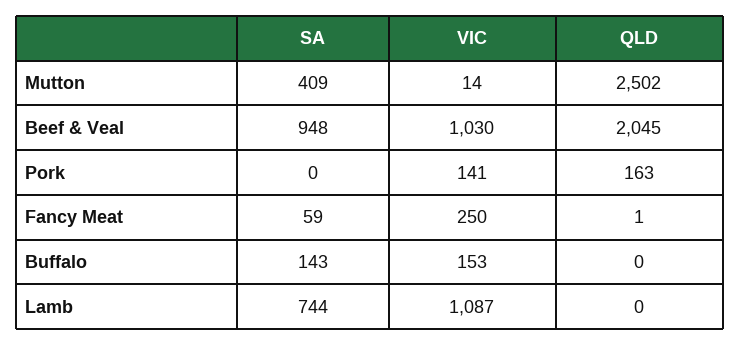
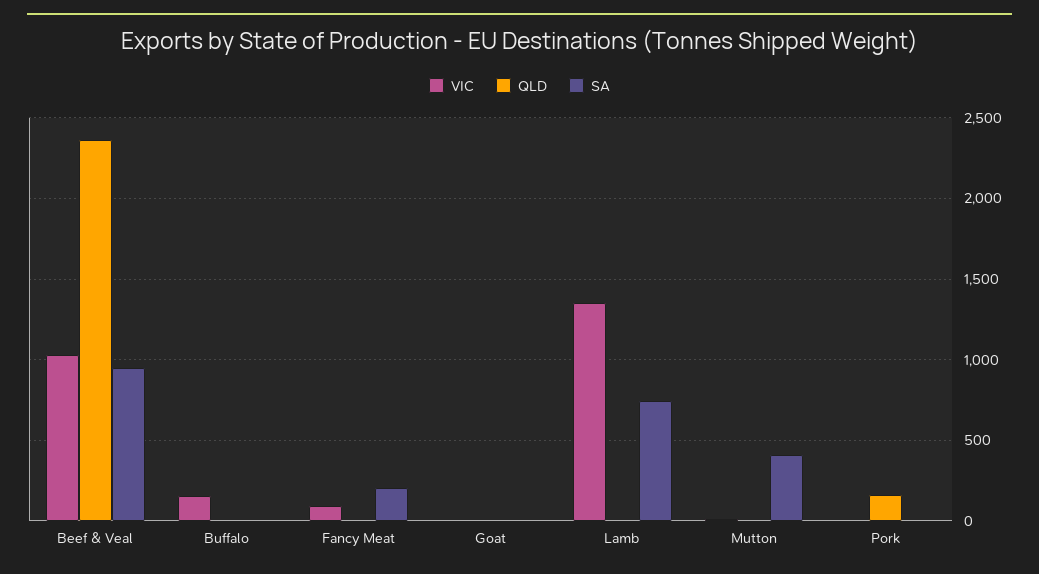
  {
    "SA": {
      "Mutton": 409,
      "Beef & Veal": 948,
      "Pork": 0,
-     "Fancy Meat": 59,
+     "Fancy Meat": 200,
-     "Buffalo": 143,
+     "Buffalo": 0,
-     "Lamb": 744
+     "Lamb": 744,
+     "Goat": 0
    },
    "VIC": {
      "Mutton": 14,
      "Beef & Veal": 1030,
-     "Pork": 141,
+     "Pork": 0,
-     "Fancy Meat": 250,
+     "Fancy Meat": 100,
      "Buffalo": 153,
-     "Lamb": 1087
+     "Lamb": 1350,
+     "Goat": 0
    },
    "QLD": {
-     "Mutton": 2502,
+     "Mutton": 0,
-     "Beef & Veal": 2045,
+     "Beef & Veal": 2350,
      "Pork": 163,
      "Fancy Meat": 1,
      "Buffalo": 0,
-     "Lamb": 0
+     "Lamb": 0,
+     "Goat": 0
    }
  }

